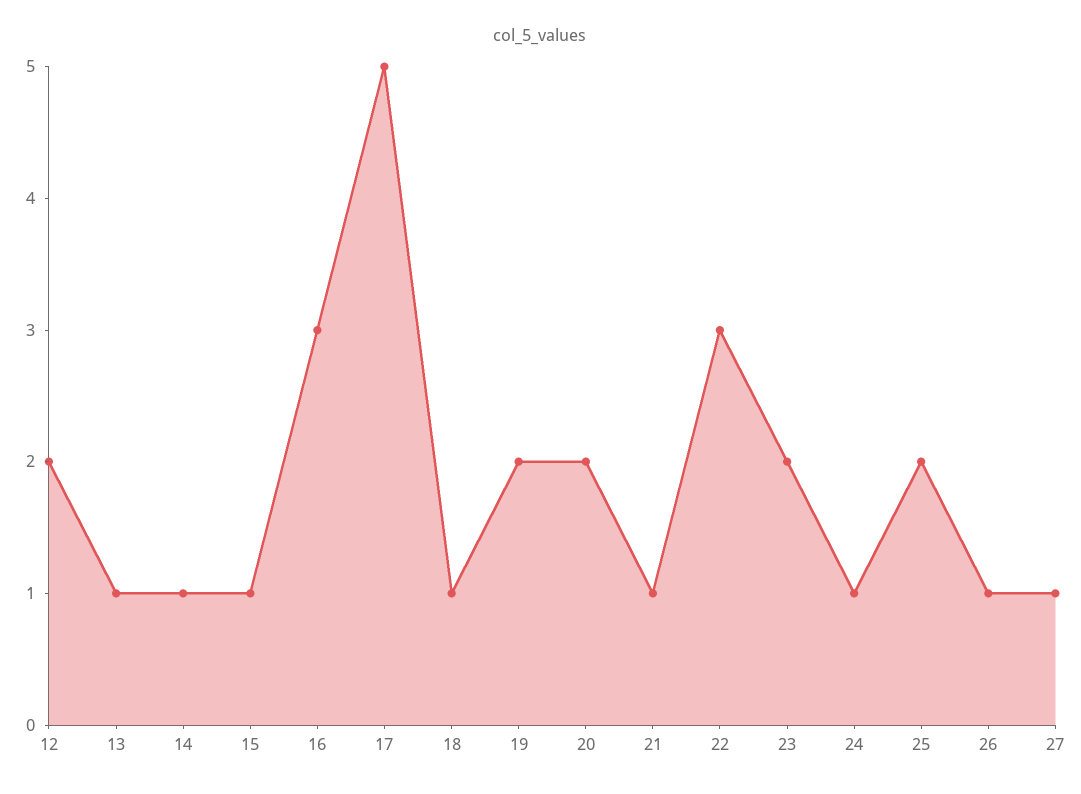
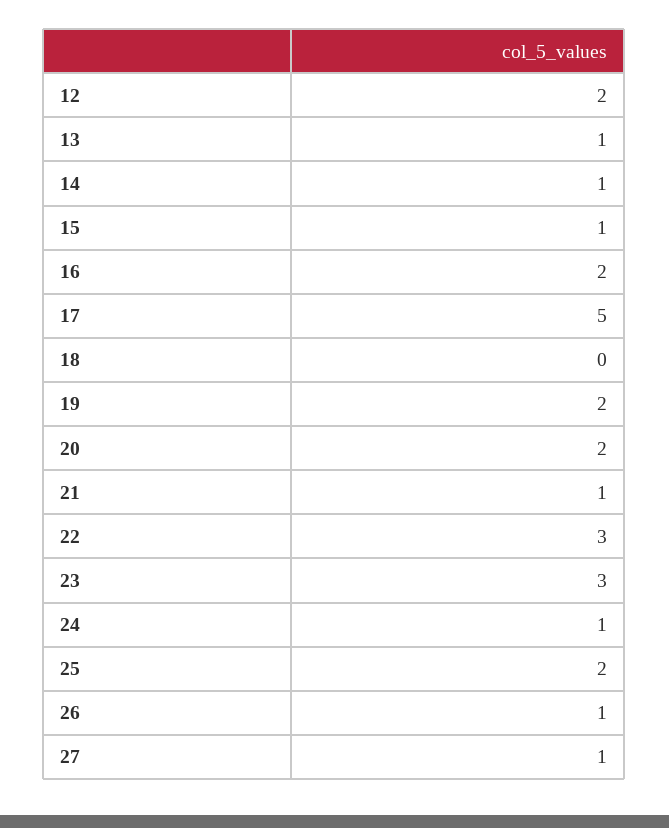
  {
    "12": 2,
    "13": 1,
    "14": 1,
    "15": 1,
-   "16": 3,
+   "16": 2,
    "17": 5,
-   "18": 1,
+   "18": 0,
    "19": 2,
    "20": 2,
    "21": 1,
    "22": 3,
-   "23": 2,
+   "23": 3,
    "24": 1,
    "25": 2,
    "26": 1,
    "27": 1
  }

